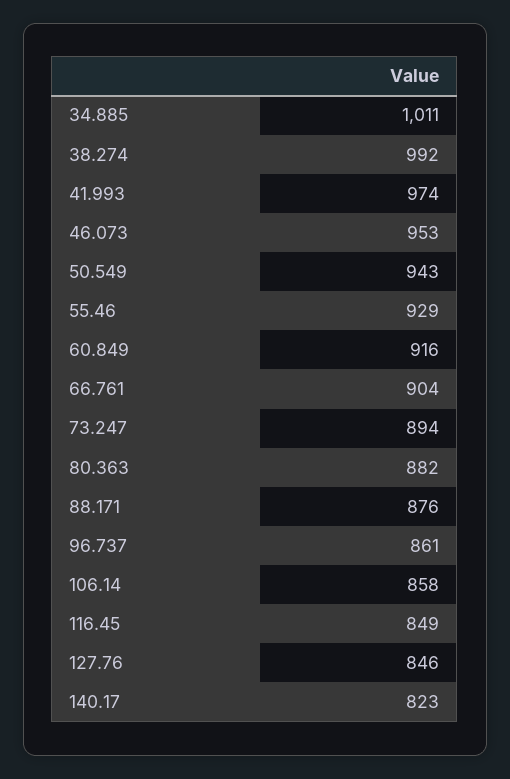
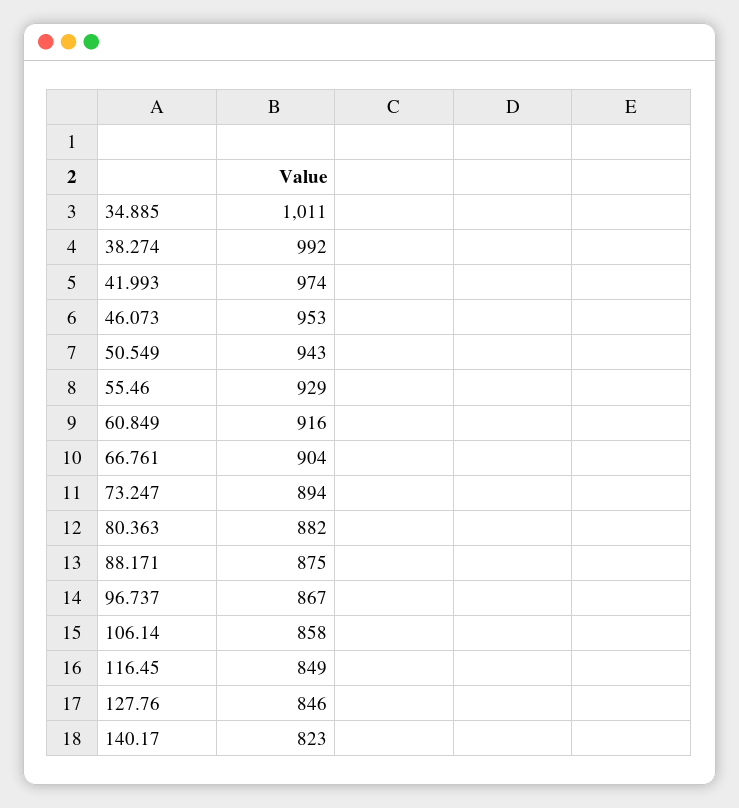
  {
    "34.885": 1011,
    "38.274": 992,
    "41.993": 974,
    "46.073": 953,
    "50.549": 943,
    "55.46": 929,
    "60.849": 916,
    "66.761": 904,
    "73.247": 894,
    "80.363": 882,
-   "88.171": 876,
+   "88.171": 875,
-   "96.737": 861,
+   "96.737": 867,
    "106.14": 858,
    "116.45": 849,
    "127.76": 846,
    "140.17": 823
  }

